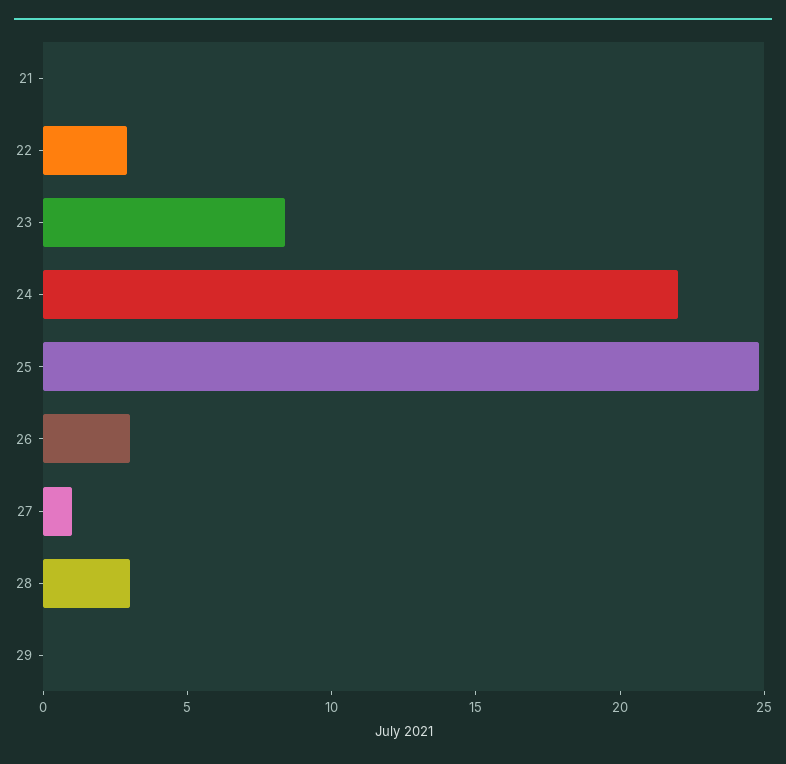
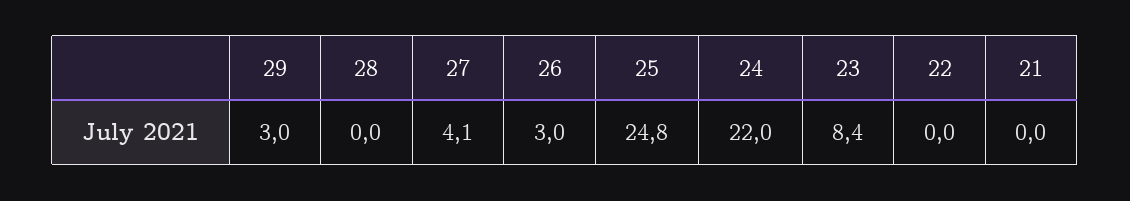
  {
    "21": 0,
-   "22": 3,
+   "22": 0,
    "23": 8.4,
    "24": 22,
    "25": 24.8,
    "26": 3,
-   "27": 1,
+   "27": 4.1,
-   "28": 3,
+   "28": 0,
-   "29": 0
+   "29": 3
  }

